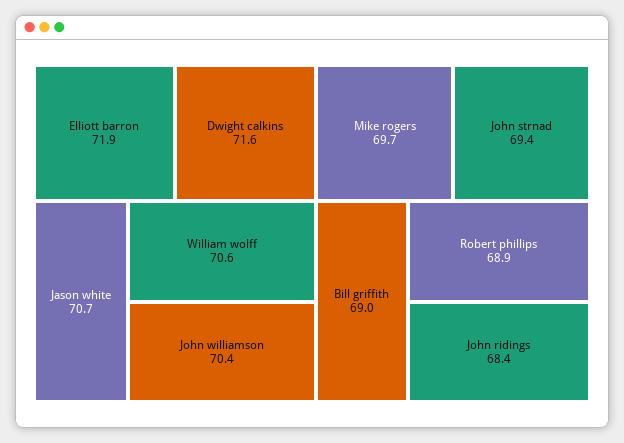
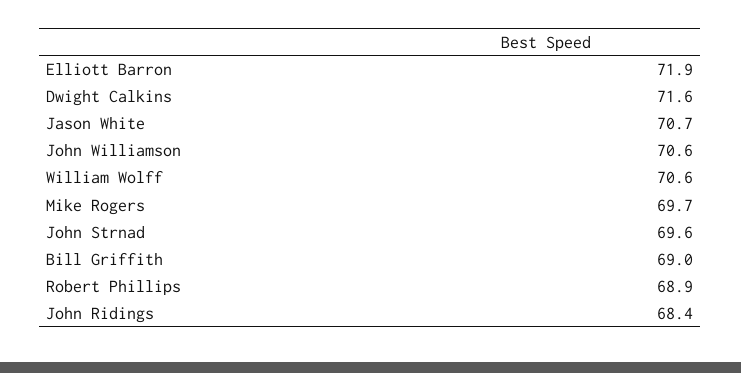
  {
    "Elliott barron": 71.9,
    "Dwight calkins": 71.6,
    "Jason white": 70.7,
    "William wolff": 70.6,
-   "John williamson": 70.4,
+   "John williamson": 70.6,
    "Mike rogers": 69.7,
-   "John strnad": 69.4,
+   "John strnad": 69.6,
    "Bill griffith": 69,
    "Robert phillips": 68.9,
    "John ridings": 68.4
  }

